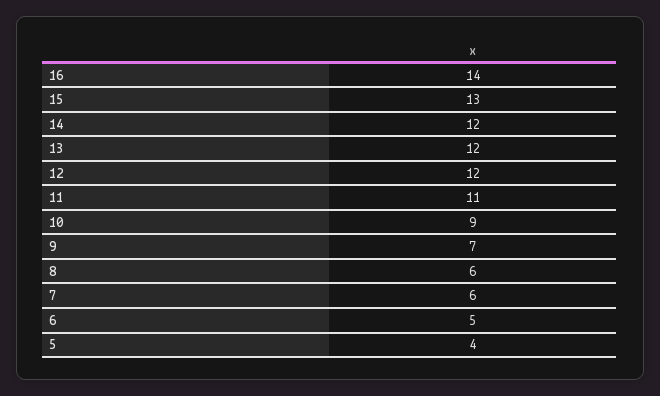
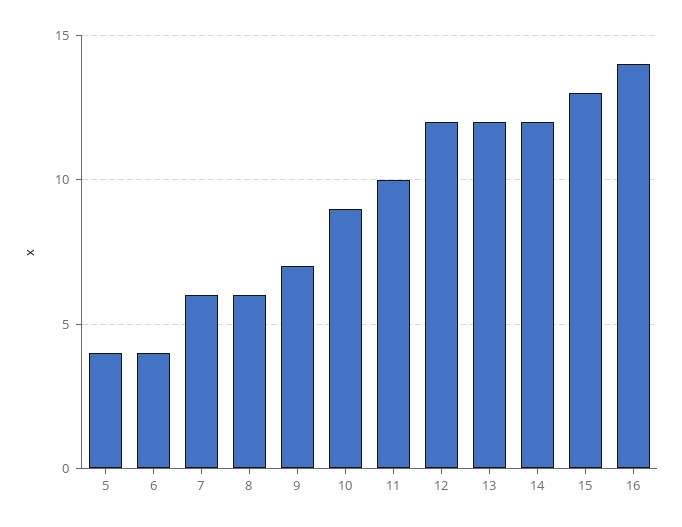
  {
    "16": 14,
    "15": 13,
    "14": 12,
    "13": 12,
    "12": 12,
-   "11": 11,
+   "11": 10,
    "10": 9,
    "9": 7,
    "8": 6,
    "7": 6,
-   "6": 5,
+   "6": 4,
    "5": 4
  }

